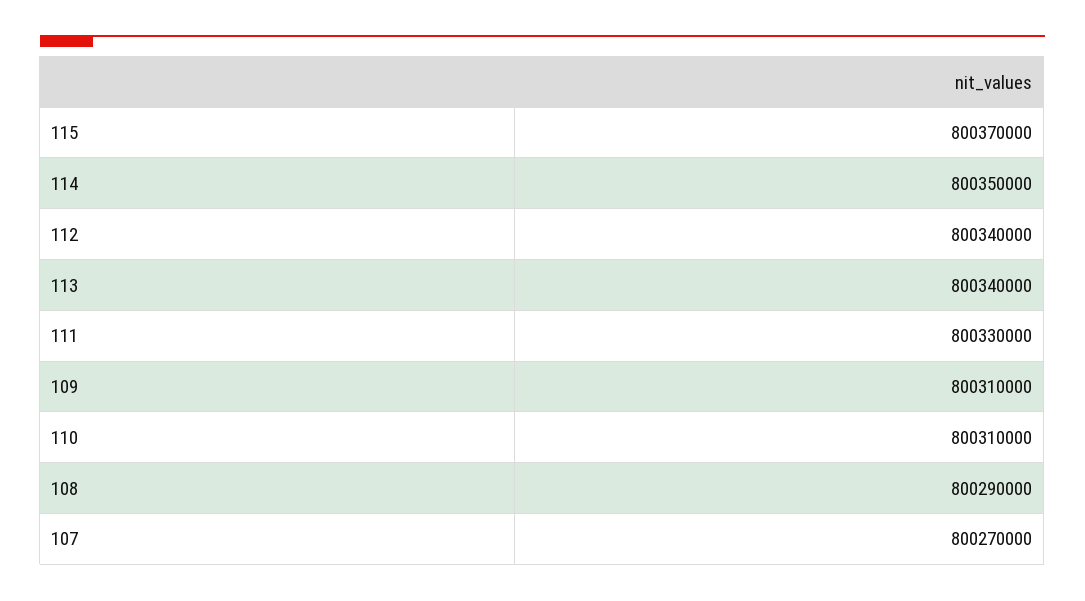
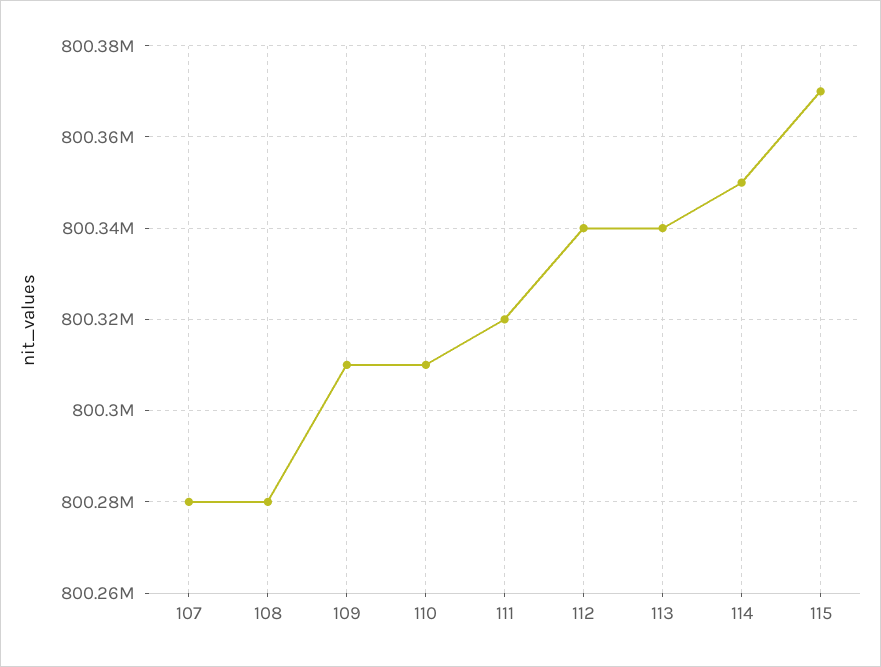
  {
    "115": 800370000,
    "114": 800350000,
    "112": 800340000,
    "113": 800340000,
-   "111": 800330000,
+   "111": 800320000,
    "109": 800310000,
    "110": 800310000,
-   "108": 800290000,
+   "108": 800280000,
-   "107": 800270000
+   "107": 800280000
  }

